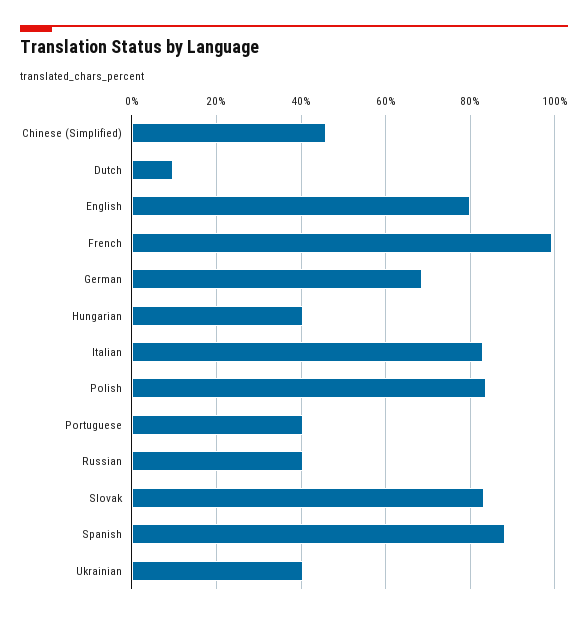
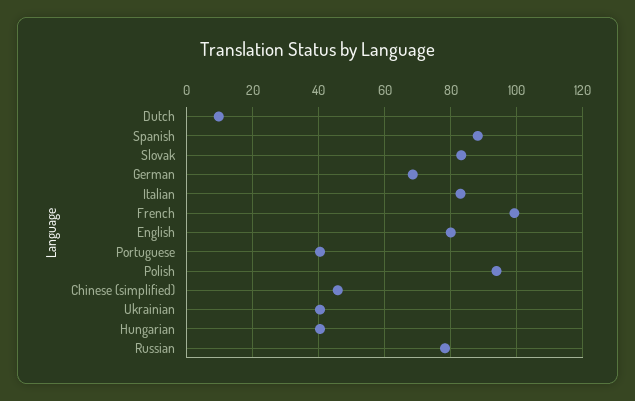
  {
    "Chinese (Simplified)": 46,
    "Dutch": 10,
    "English": 80,
    "French": 100,
    "German": 68,
    "Hungarian": 40,
    "Italian": 84,
-   "Polish": 84,
+   "Polish": 94,
    "Portuguese": 40,
-   "Russian": 40,
+   "Russian": 78,
    "Slovak": 84,
    "Spanish": 88,
    "Ukrainian": 40
  }

